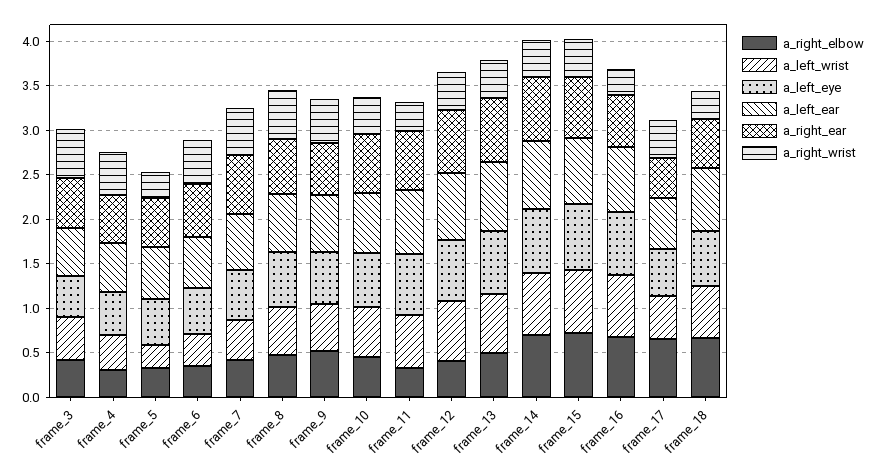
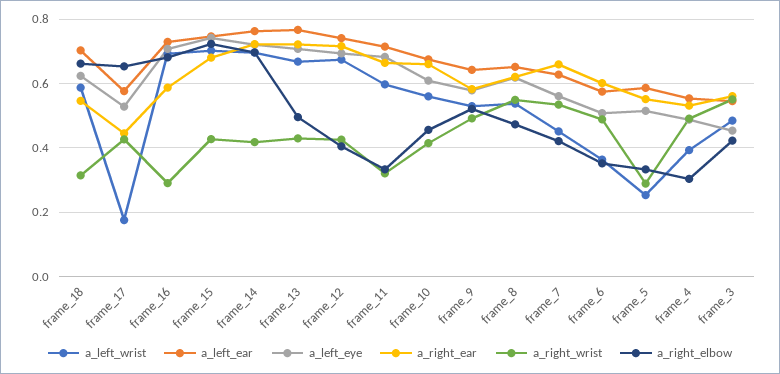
  {
    "a_right_elbow": {
      "frame_3": 0.42,
      "frame_4": 0.3,
      "frame_5": 0.34,
      "frame_6": 0.36,
      "frame_7": 0.42,
      "frame_8": 0.48,
      "frame_9": 0.52,
      "frame_10": 0.46,
      "frame_11": 0.34,
      "frame_12": 0.4,
      "frame_13": 0.5,
      "frame_14": 0.7,
      "frame_15": 0.72,
      "frame_16": 0.68,
      "frame_17": 0.66,
      "frame_18": 0.66
    },
    "a_left_wrist": {
      "frame_3": 0.48,
      "frame_4": 0.4,
      "frame_5": 0.26,
      "frame_6": 0.36,
      "frame_7": 0.46,
      "frame_8": 0.54,
      "frame_9": 0.54,
      "frame_10": 0.56,
      "frame_11": 0.6,
      "frame_12": 0.68,
      "frame_13": 0.66,
      "frame_14": 0.7,
      "frame_15": 0.7,
      "frame_16": 0.7,
-     "frame_17": 0.5,
+     "frame_17": 0.18,
      "frame_18": 0.58
    },
    "a_left_eye": {
      "frame_3": 0.46,
      "frame_4": 0.48,
      "frame_5": 0.52,
      "frame_6": 0.5,
      "frame_7": 0.56,
      "frame_8": 0.62,
      "frame_9": 0.58,
      "frame_10": 0.6,
      "frame_11": 0.68,
      "frame_12": 0.7,
      "frame_13": 0.7,
      "frame_14": 0.72,
      "frame_15": 0.74,
      "frame_16": 0.7,
      "frame_17": 0.52,
      "frame_18": 0.62
    },
    "a_left_ear": {
      "frame_3": 0.54,
      "frame_4": 0.56,
      "frame_5": 0.58,
      "frame_6": 0.58,
      "frame_7": 0.62,
      "frame_8": 0.66,
      "frame_9": 0.64,
      "frame_10": 0.68,
      "frame_11": 0.72,
      "frame_12": 0.74,
      "frame_13": 0.76,
      "frame_14": 0.76,
      "frame_15": 0.74,
      "frame_16": 0.72,
      "frame_17": 0.58,
      "frame_18": 0.7
    },
    "a_right_ear": {
      "frame_3": 0.56,
      "frame_4": 0.54,
      "frame_5": 0.56,
      "frame_6": 0.6,
      "frame_7": 0.66,
      "frame_8": 0.62,
      "frame_9": 0.58,
      "frame_10": 0.66,
      "frame_11": 0.66,
      "frame_12": 0.72,
      "frame_13": 0.72,
      "frame_14": 0.72,
      "frame_15": 0.68,
      "frame_16": 0.58,
      "frame_17": 0.44,
      "frame_18": 0.54
    },
    "a_right_wrist": {
      "frame_3": 0.56,
      "frame_4": 0.5,
      "frame_5": 0.28,
      "frame_6": 0.48,
      "frame_7": 0.54,
      "frame_8": 0.54,
      "frame_9": 0.5,
      "frame_10": 0.42,
      "frame_11": 0.32,
      "frame_12": 0.42,
      "frame_13": 0.42,
      "frame_14": 0.42,
      "frame_15": 0.42,
      "frame_16": 0.3,
      "frame_17": 0.42,
      "frame_18": 0.32
    }
  }

